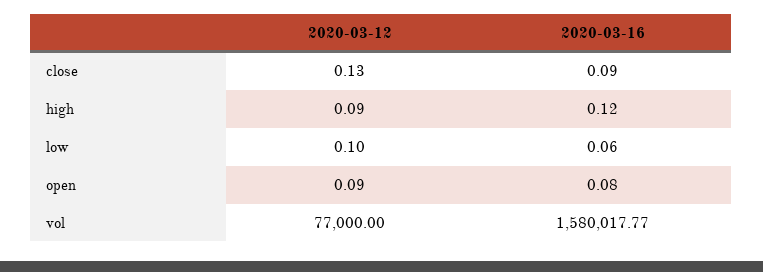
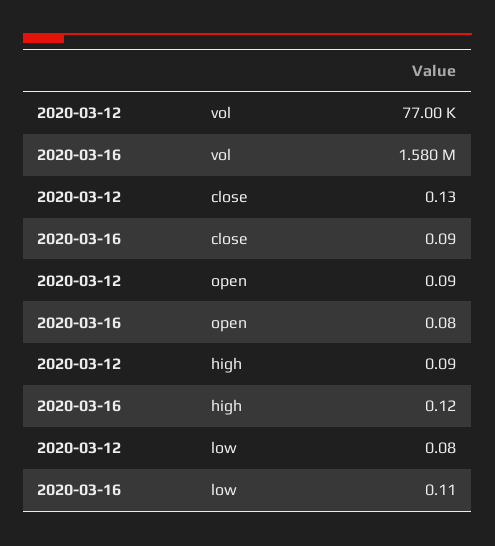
  {
    "2020-03-12": {
      "close": 0.13,
      "high": 0.09,
-     "low": 0.1,
+     "low": 0.08,
      "open": 0.09,
      "vol": 77000
    },
    "2020-03-16": {
      "close": 0.09,
      "high": 0.12,
-     "low": 0.06,
+     "low": 0.11,
      "open": 0.08,
      "vol": 1580017.77
    }
  }

